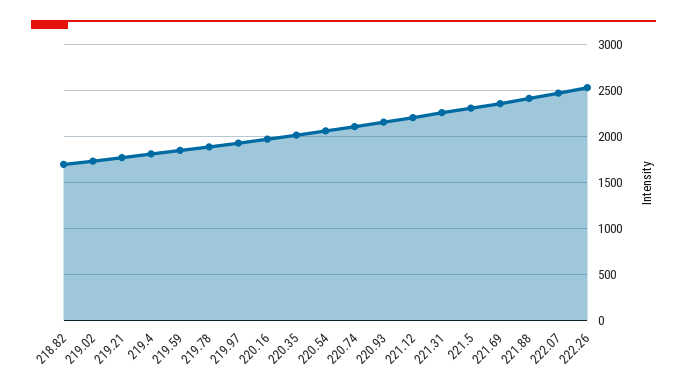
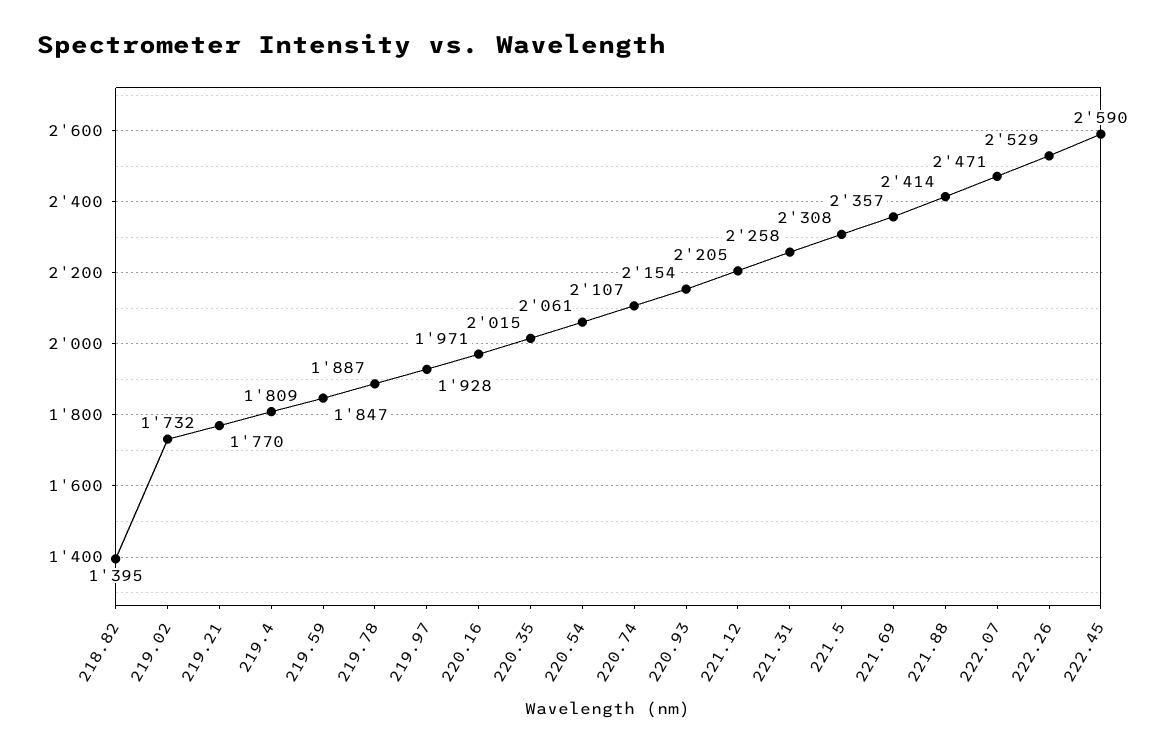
  {
-   "218.82": 1700,
+   "218.82": 1395,
    "219.02": 1732,
    "219.21": 1770,
    "219.4": 1809,
    "219.59": 1847,
    "219.78": 1887,
    "219.97": 1928,
    "220.16": 1971,
    "220.35": 2015,
    "220.54": 2061,
    "220.74": 2107,
    "220.93": 2154,
    "221.12": 2205,
    "221.31": 2258,
    "221.5": 2308,
    "221.69": 2357,
    "221.88": 2414,
    "222.07": 2471,
-   "222.26": 2529
+   "222.26": 2529,
+   "222.45": 2590
  }

